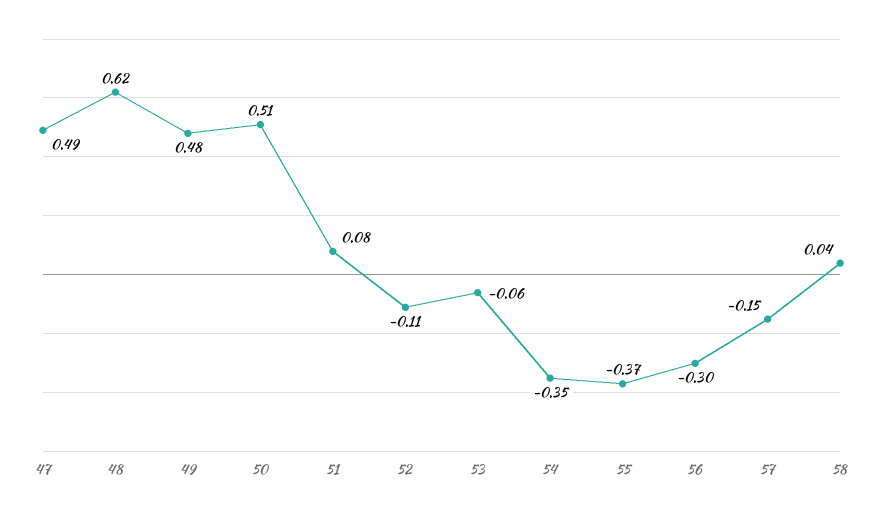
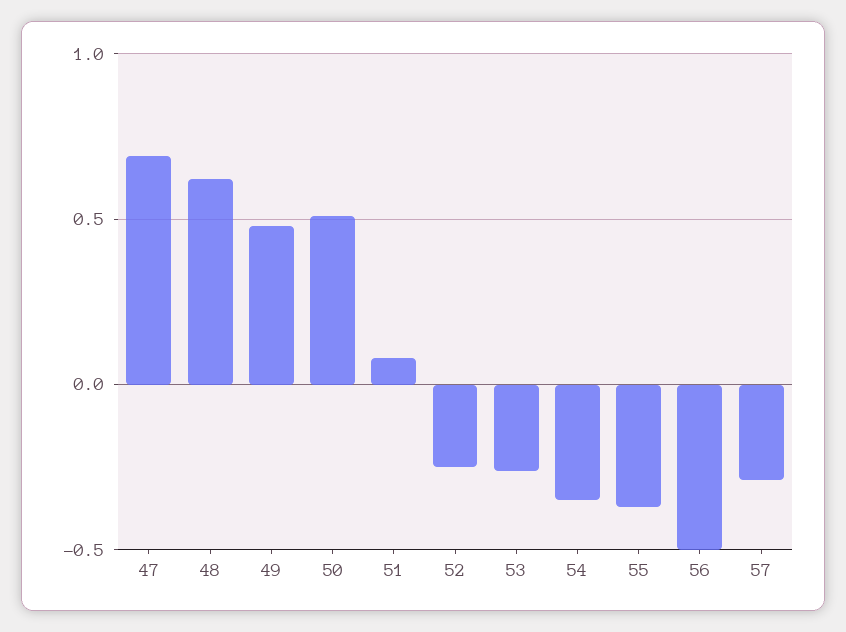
  {
-   "47": 0.49,
+   "47": 0.7,
    "48": 0.62,
    "49": 0.48,
    "50": 0.51,
    "51": 0.08,
-   "52": -0.11,
+   "52": -0.25,
-   "53": -0.06,
+   "53": -0.25,
    "54": -0.35,
    "55": -0.37,
-   "56": -0.3,
+   "56": -0.5,
-   "57": -0.15,
+   "57": -0.3
-   "58": 0.04
  }

